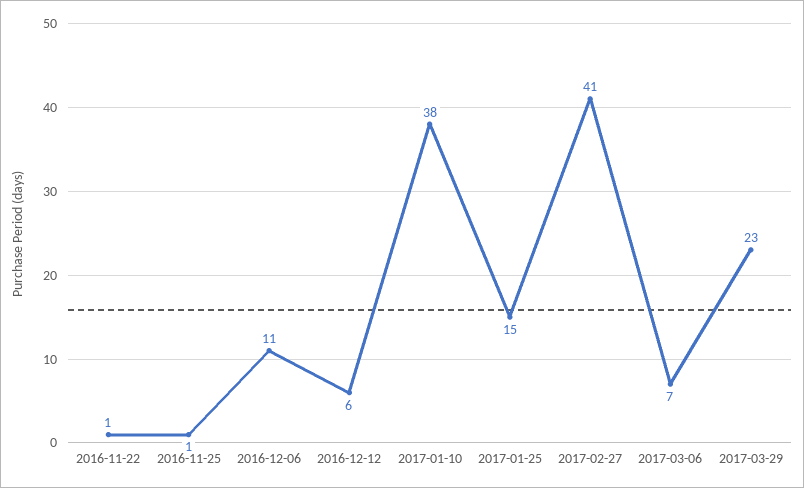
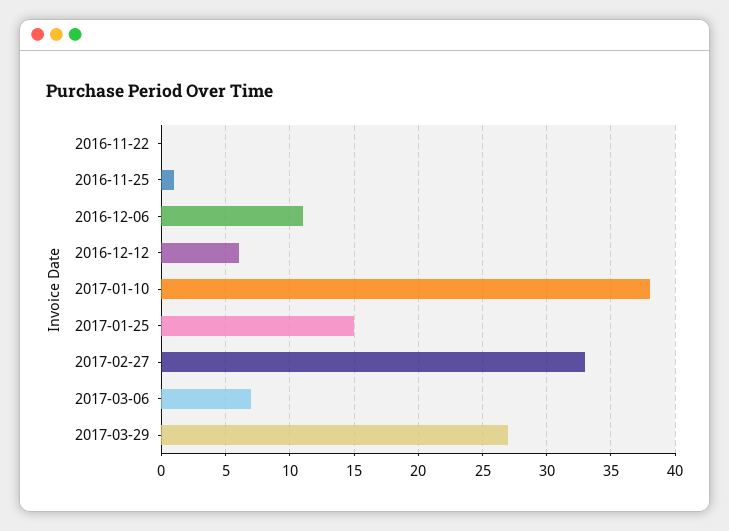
  {
-   "2016-11-22": 1,
+   "2016-11-22": 0,
    "2016-11-25": 1,
    "2016-12-06": 11,
    "2016-12-12": 6,
    "2017-01-10": 38,
    "2017-01-25": 15,
-   "2017-02-27": 41,
+   "2017-02-27": 33,
    "2017-03-06": 7,
-   "2017-03-29": 23
+   "2017-03-29": 27
  }

